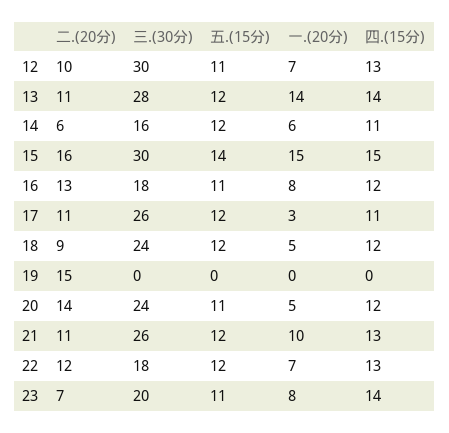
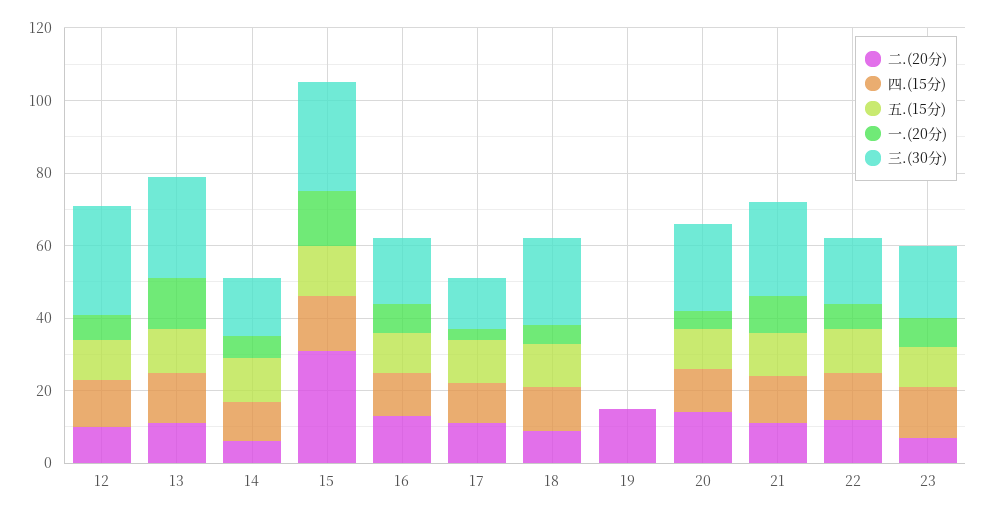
  {
    "二.(20分)": {
      "12": 10,
      "13": 11,
      "14": 6,
-     "15": 16,
+     "15": 30,
      "16": 13,
      "17": 11,
      "18": 9,
      "19": 15,
      "20": 14,
      "21": 11,
      "22": 12,
      "23": 7
    },
    "三.(30分)": {
      "12": 30,
      "13": 28,
      "14": 16,
      "15": 30,
      "16": 18,
-     "17": 26,
+     "17": 15,
      "18": 24,
      "19": 0,
      "20": 24,
      "21": 26,
      "22": 18,
      "23": 20
    },
    "五.(15分)": {
      "12": 11,
      "13": 12,
      "14": 12,
      "15": 14,
      "16": 11,
      "17": 12,
      "18": 12,
      "19": 0,
      "20": 11,
      "21": 12,
      "22": 12,
      "23": 11
    },
    "一.(20分)": {
      "12": 7,
      "13": 14,
      "14": 6,
      "15": 15,
      "16": 8,
      "17": 3,
      "18": 5,
      "19": 0,
      "20": 5,
      "21": 10,
      "22": 7,
      "23": 8
    },
    "四.(15分)": {
      "12": 13,
      "13": 14,
      "14": 11,
      "15": 15,
      "16": 12,
      "17": 11,
      "18": 12,
      "19": 0,
      "20": 12,
      "21": 13,
      "22": 13,
      "23": 14
    }
  }

